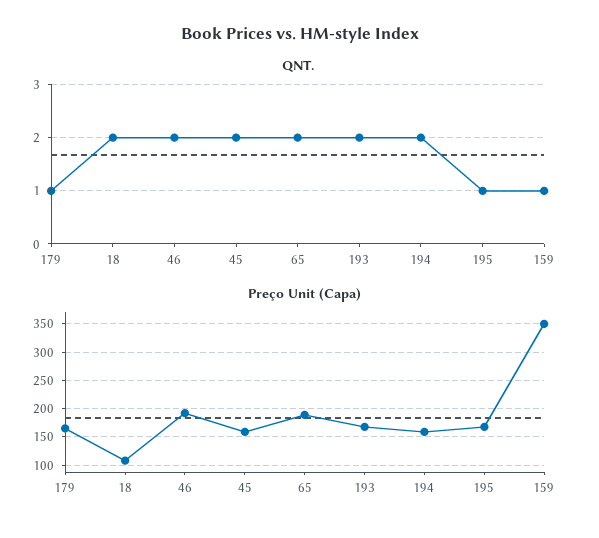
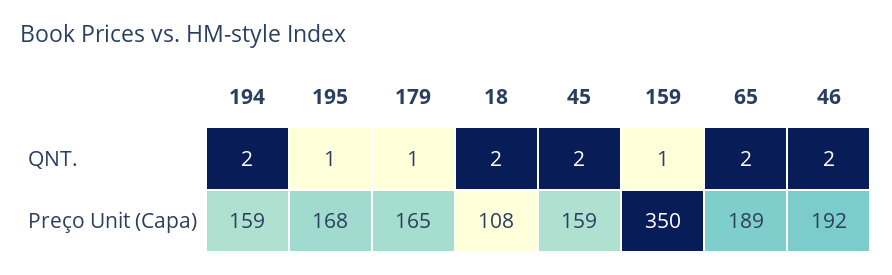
  {
    "QNT.": {
      "179": 1,
      "18": 2,
      "46": 2,
      "45": 2,
      "65": 2,
-     "193": 2,
      "194": 2,
      "195": 1,
      "159": 1
    },
    "Preço Unit (Capa)": {
      "179": 165,
      "18": 108,
      "46": 192,
      "45": 159,
      "65": 189,
-     "193": 175,
      "194": 159,
      "195": 168,
      "159": 350
    }
  }

